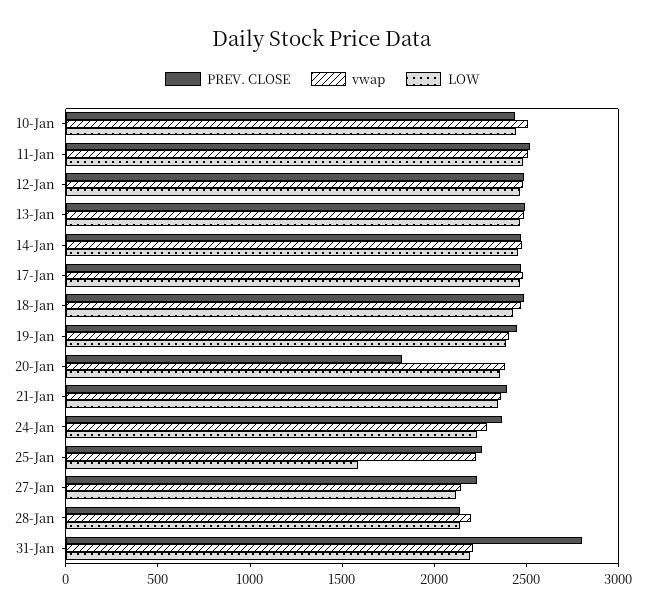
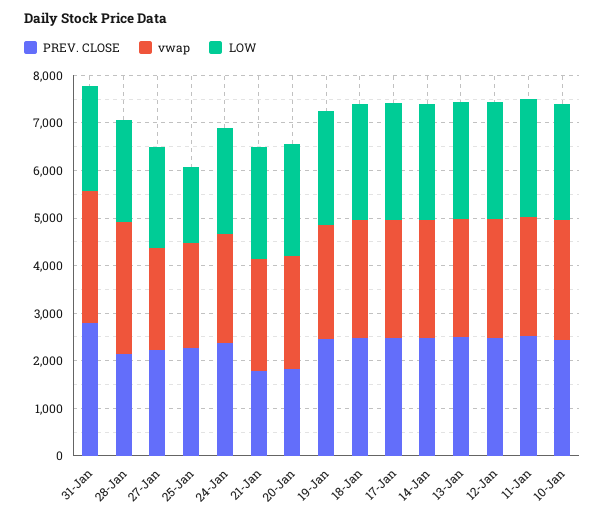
  {
    "PREV. CLOSE": {
      "10-Jan": 2400,
      "11-Jan": 2500,
      "12-Jan": 2500,
      "13-Jan": 2500,
      "14-Jan": 2500,
      "17-Jan": 2500,
      "18-Jan": 2500,
      "19-Jan": 2400,
      "20-Jan": 1800,
-     "21-Jan": 2400,
+     "21-Jan": 1800,
      "24-Jan": 2400,
      "25-Jan": 2300,
      "27-Jan": 2200,
      "28-Jan": 2100,
      "31-Jan": 2800
    },
    "vwap": {
      "10-Jan": 2500,
      "11-Jan": 2500,
      "12-Jan": 2500,
      "13-Jan": 2500,
      "14-Jan": 2500,
      "17-Jan": 2500,
      "18-Jan": 2500,
      "19-Jan": 2400,
      "20-Jan": 2400,
      "21-Jan": 2400,
      "24-Jan": 2300,
      "25-Jan": 2200,
      "27-Jan": 2100,
-     "28-Jan": 2200,
+     "28-Jan": 2800,
-     "31-Jan": 2200
+     "31-Jan": 2800
    },
    "LOW": {
      "10-Jan": 2400,
      "11-Jan": 2500,
      "12-Jan": 2500,
      "13-Jan": 2500,
      "14-Jan": 2500,
      "17-Jan": 2500,
      "18-Jan": 2400,
      "19-Jan": 2400,
      "20-Jan": 2400,
      "21-Jan": 2300,
      "24-Jan": 2200,
      "25-Jan": 1600,
      "27-Jan": 2100,
      "28-Jan": 2100,
      "31-Jan": 2200
    }
  }

